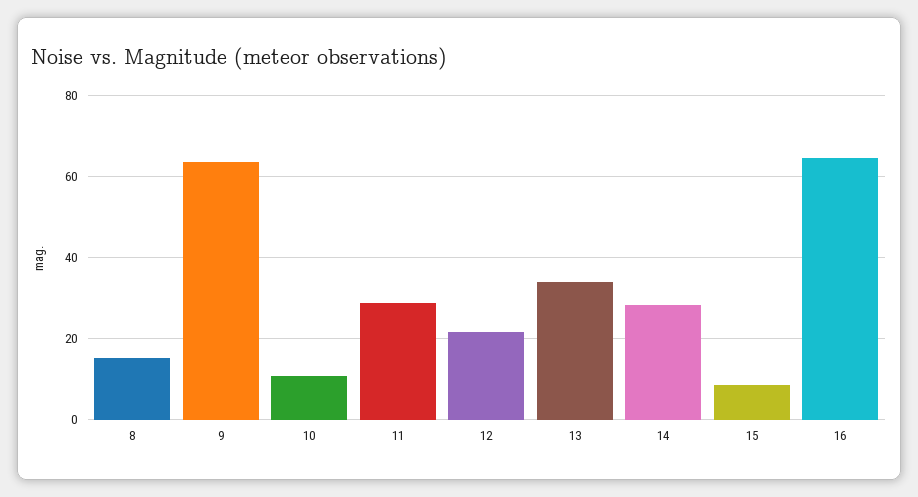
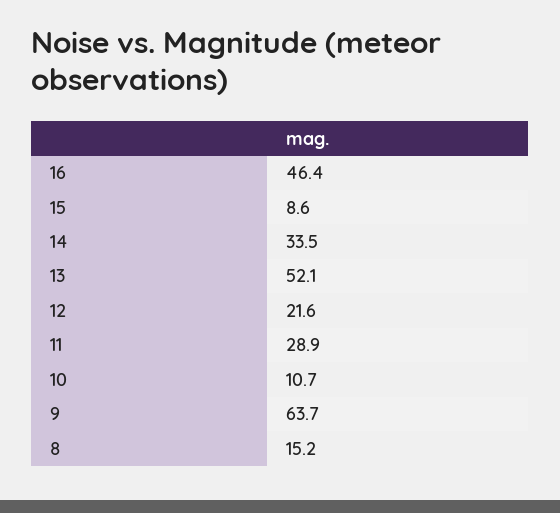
  {
    "8": 15.2,
    "9": 63.7,
    "10": 10.7,
    "11": 28.9,
    "12": 21.6,
-   "13": 34,
+   "13": 52.1,
-   "14": 28,
+   "14": 33.5,
    "15": 8.6,
-   "16": 64
+   "16": 46.4
  }

